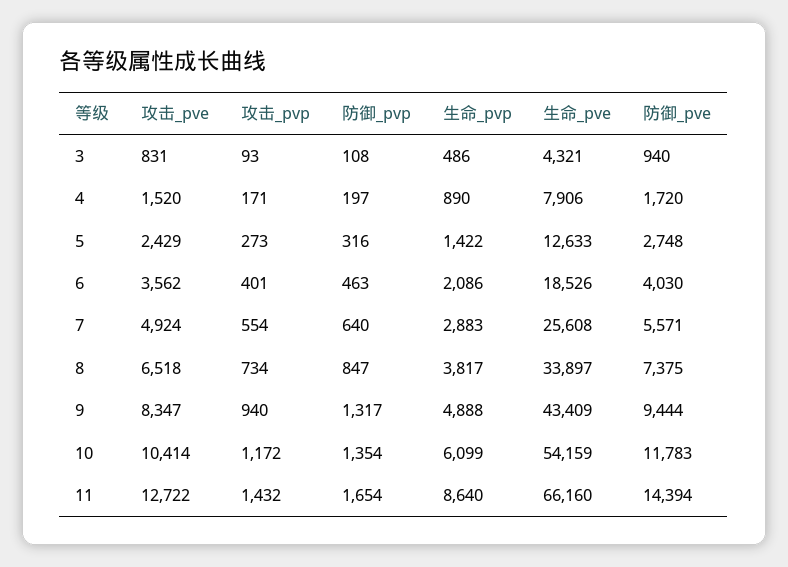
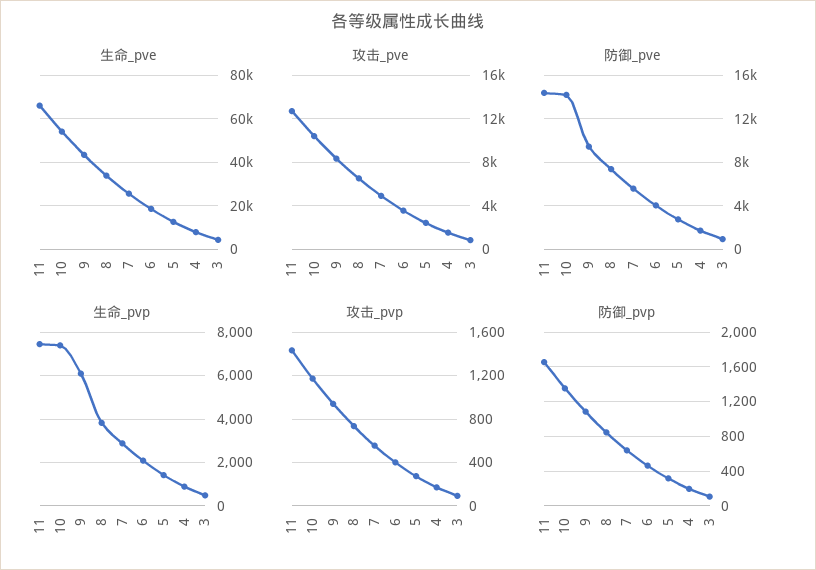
  {
    "攻击_pve": {
      "3": 831,
      "4": 1520,
      "5": 2429,
      "6": 3562,
      "7": 4924,
      "8": 6518,
      "9": 8347,
      "10": 10414,
      "11": 12722
    },
    "攻击_pvp": {
      "3": 93,
      "4": 171,
      "5": 273,
      "6": 401,
      "7": 554,
      "8": 734,
      "9": 940,
      "10": 1172,
      "11": 1432
    },
    "防御_pvp": {
      "3": 108,
      "4": 197,
      "5": 316,
      "6": 463,
      "7": 640,
      "8": 847,
-     "9": 1317,
+     "9": 1100,
      "10": 1354,
      "11": 1654
    },
    "生命_pvp": {
      "3": 486,
      "4": 890,
      "5": 1422,
      "6": 2086,
      "7": 2883,
      "8": 3817,
-     "9": 4888,
+     "9": 6000,
-     "10": 6099,
+     "10": 7500,
-     "11": 8640
+     "11": 7500
    },
    "生命_pve": {
      "3": 4321,
      "4": 7906,
      "5": 12633,
      "6": 18526,
      "7": 25608,
      "8": 33897,
      "9": 43409,
      "10": 54159,
      "11": 66160
    },
    "防御_pve": {
      "3": 940,
      "4": 1720,
      "5": 2748,
      "6": 4030,
      "7": 5571,
      "8": 7375,
      "9": 9444,
-     "10": 11783,
+     "10": 14000,
      "11": 14394
    }
  }

